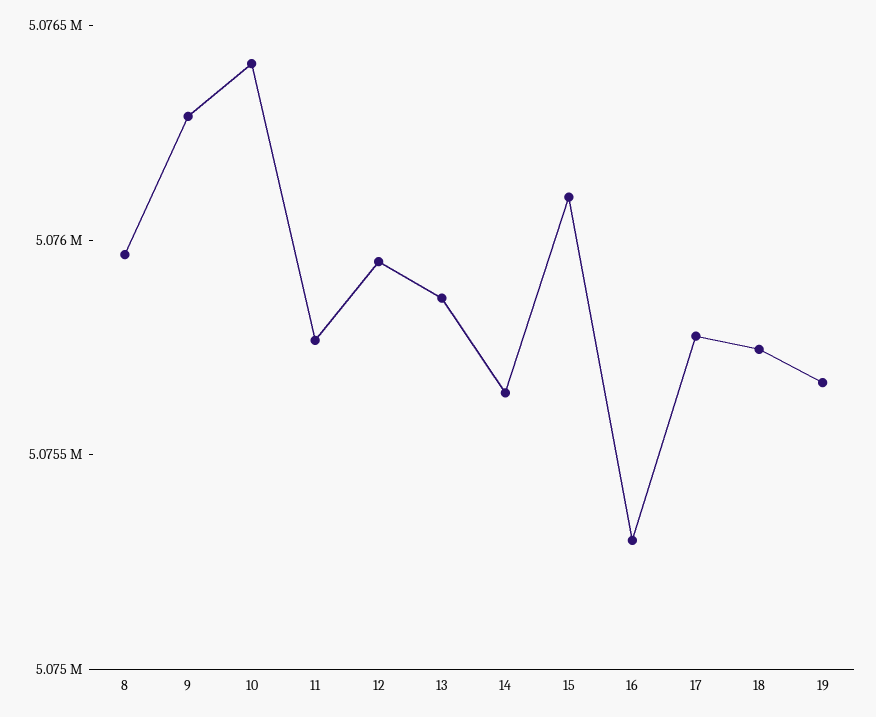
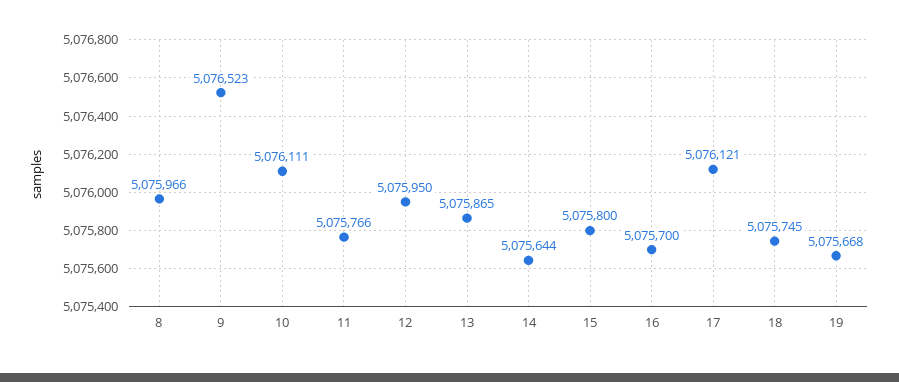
  {
    "8": 5075966,
-   "9": 5076300,
+   "9": 5076523,
-   "10": 5076400,
+   "10": 5076111,
    "11": 5075766,
    "12": 5075950,
    "13": 5075865,
    "14": 5075644,
-   "15": 5076100,
+   "15": 5075800,
-   "16": 5075300,
+   "16": 5075700,
-   "17": 5075800,
+   "17": 5076121,
    "18": 5075745,
    "19": 5075668
  }

